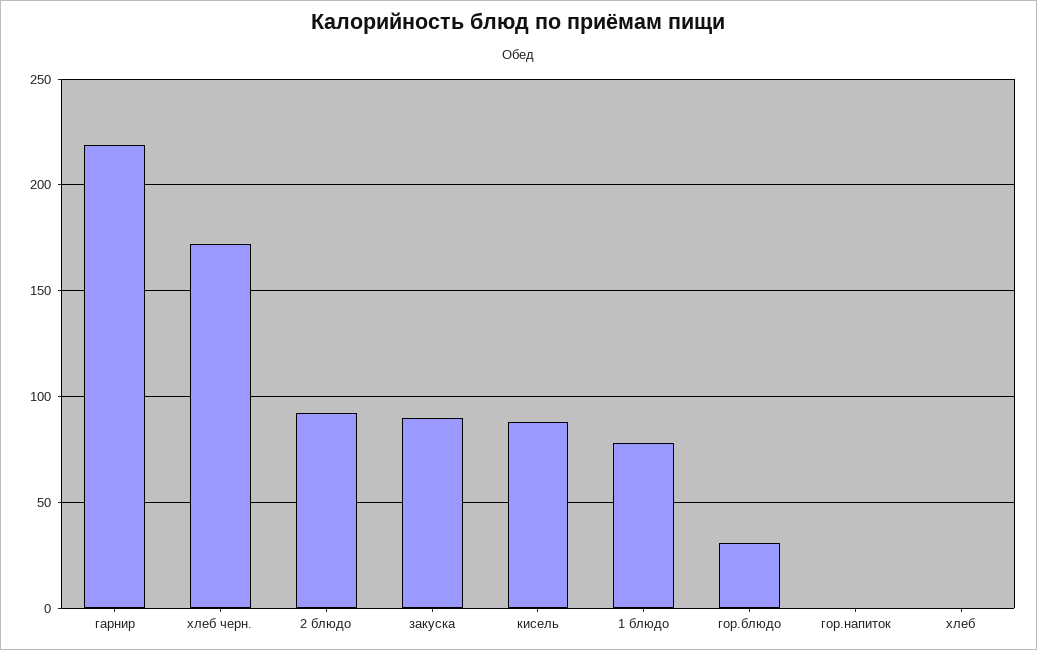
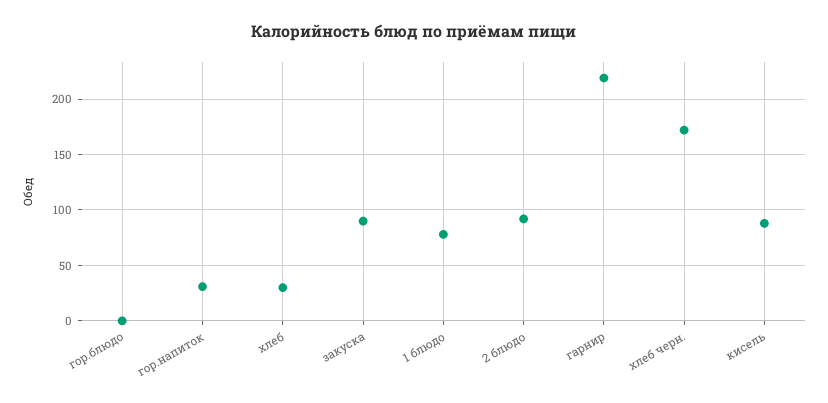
  {
    "гарнир": 220,
    "хлеб черн.": 170,
    "2 блюдо": 90,
    "закуска": 90,
    "кисель": 90,
    "1 блюдо": 80,
-   "гор.блюдо": 30,
+   "гор.блюдо": 0,
-   "гор.напиток": 0,
+   "гор.напиток": 30,
-   "хлеб": 0
+   "хлеб": 30
  }

